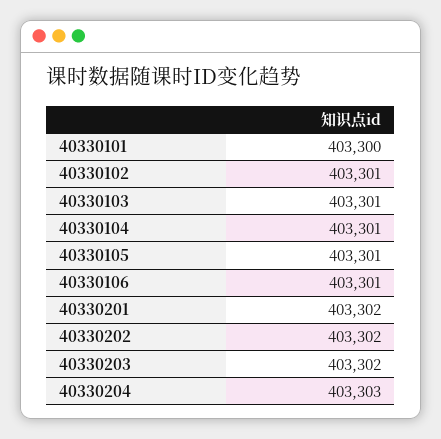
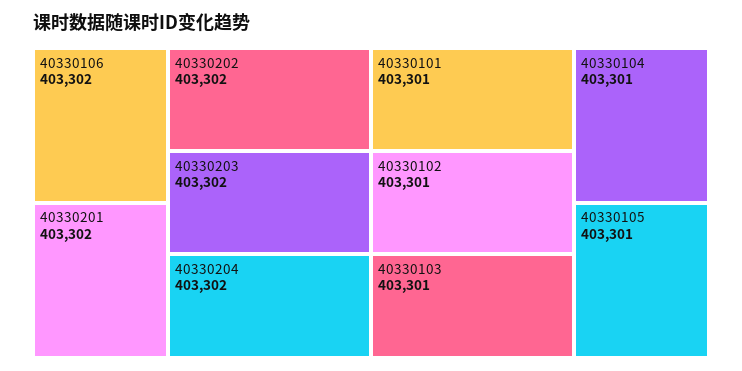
  {
-   "40330101": 403300,
+   "40330101": 403301,
    "40330102": 403301,
    "40330103": 403301,
    "40330104": 403301,
    "40330105": 403301,
-   "40330106": 403301,
+   "40330106": 403302,
    "40330201": 403302,
    "40330202": 403302,
    "40330203": 403302,
-   "40330204": 403303
+   "40330204": 403302
  }

